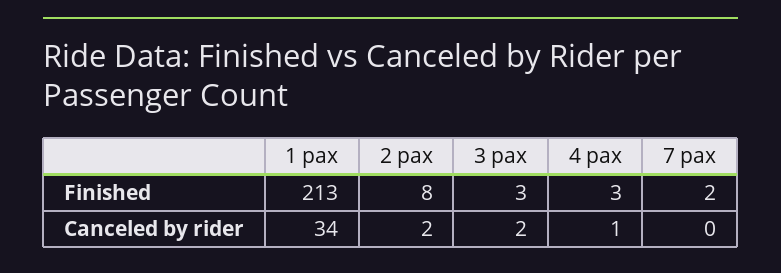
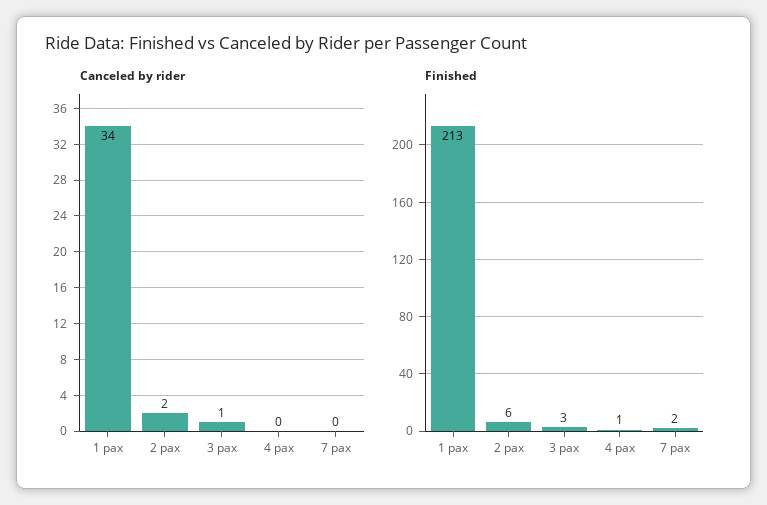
  {
    "Finished": {
      "1 pax": 213,
-     "2 pax": 8,
+     "2 pax": 6,
      "3 pax": 3,
-     "4 pax": 3,
+     "4 pax": 1,
      "7 pax": 2
    },
    "Canceled by rider": {
      "1 pax": 34,
      "2 pax": 2,
-     "3 pax": 2,
+     "3 pax": 1,
-     "4 pax": 1,
+     "4 pax": 0,
      "7 pax": 0
    }
  }

